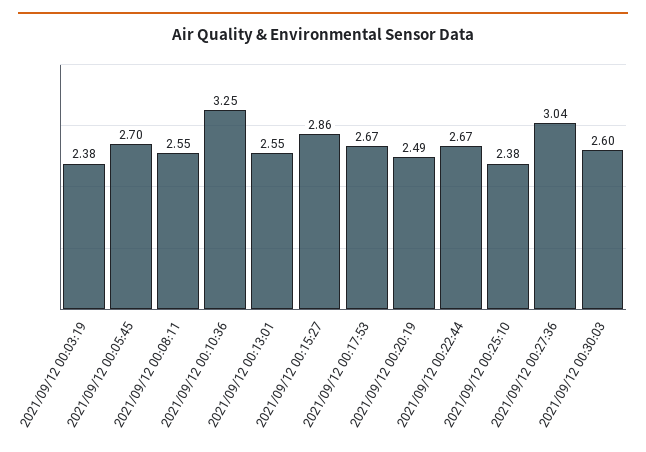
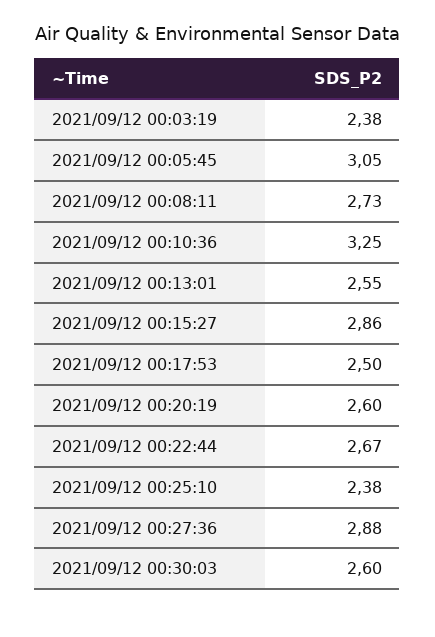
  {
    "2021/09/12 00:03:19": 2.38,
-   "2021/09/12 00:05:45": 2.7,
+   "2021/09/12 00:05:45": 3.05,
-   "2021/09/12 00:08:11": 2.55,
+   "2021/09/12 00:08:11": 2.73,
    "2021/09/12 00:10:36": 3.25,
    "2021/09/12 00:13:01": 2.55,
    "2021/09/12 00:15:27": 2.86,
-   "2021/09/12 00:17:53": 2.67,
+   "2021/09/12 00:17:53": 2.5,
-   "2021/09/12 00:20:19": 2.49,
+   "2021/09/12 00:20:19": 2.6,
    "2021/09/12 00:22:44": 2.67,
    "2021/09/12 00:25:10": 2.38,
-   "2021/09/12 00:27:36": 3.04,
+   "2021/09/12 00:27:36": 2.88,
    "2021/09/12 00:30:03": 2.6
  }

